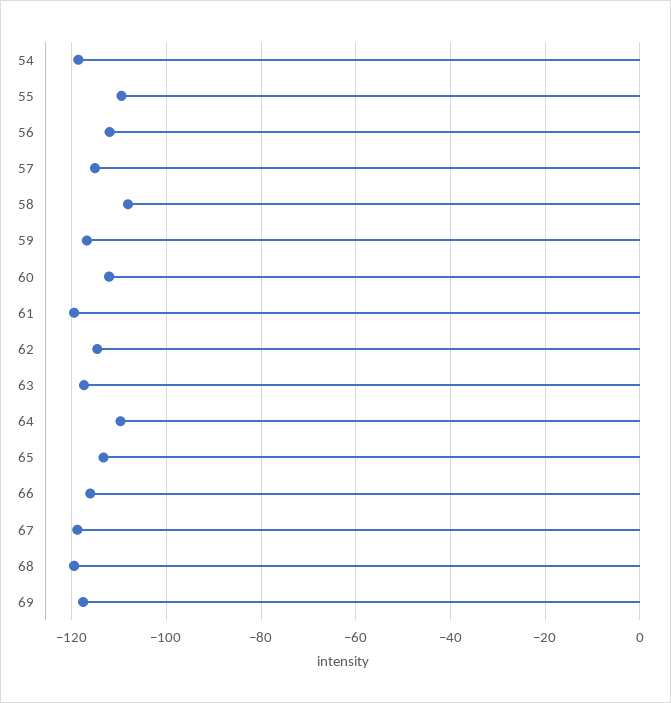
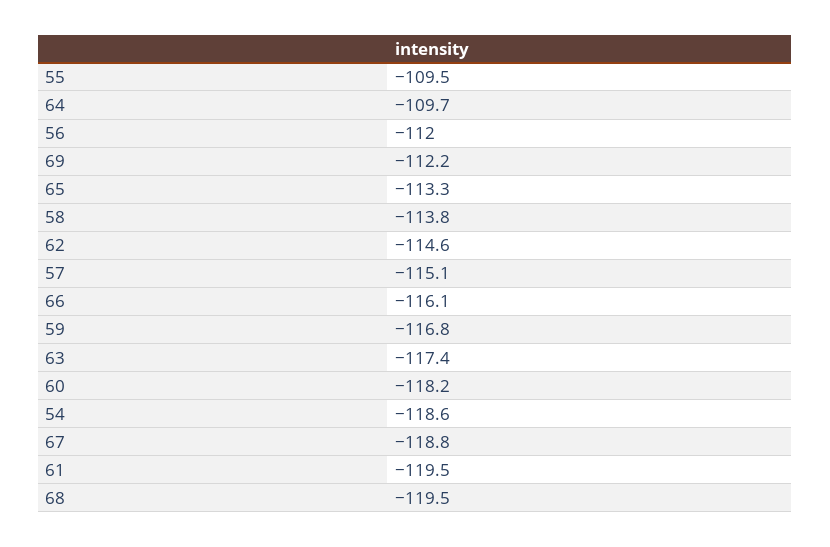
  {
    "54": -118.6,
    "55": -109.5,
    "56": -112,
    "57": -115.1,
-   "58": -108,
+   "58": -113.8,
    "59": -116.8,
-   "60": -112,
+   "60": -118.2,
    "61": -119.5,
    "62": -114.6,
    "63": -117.4,
    "64": -109.7,
    "65": -113.3,
    "66": -116.1,
    "67": -118.8,
    "68": -119.5,
-   "69": -118
+   "69": -112.2
  }

